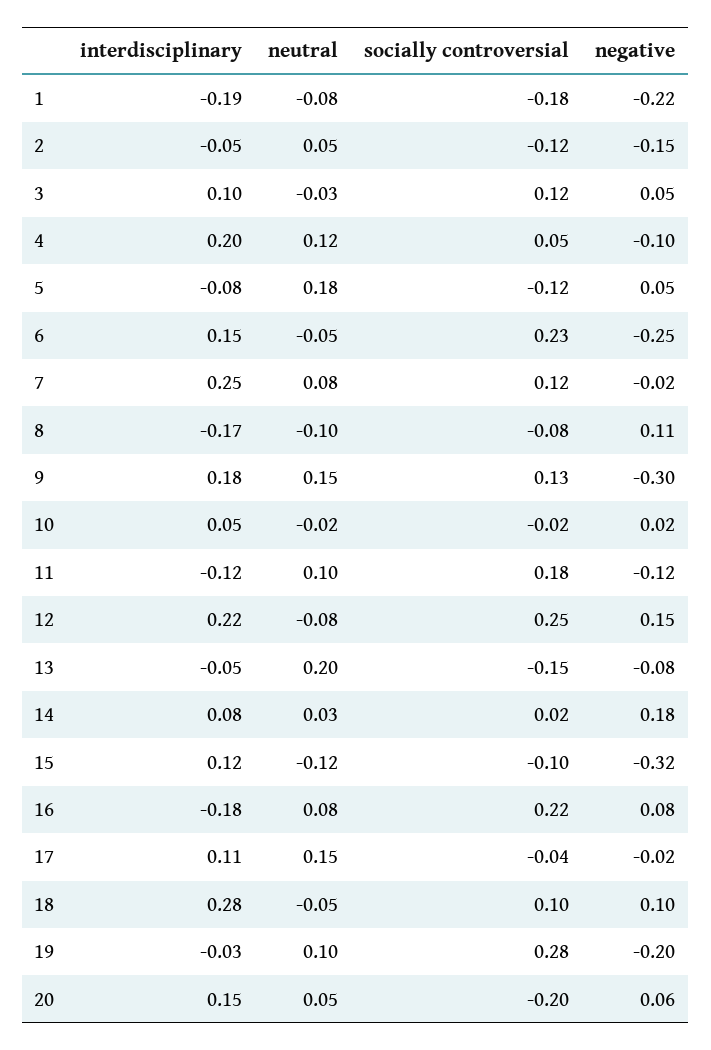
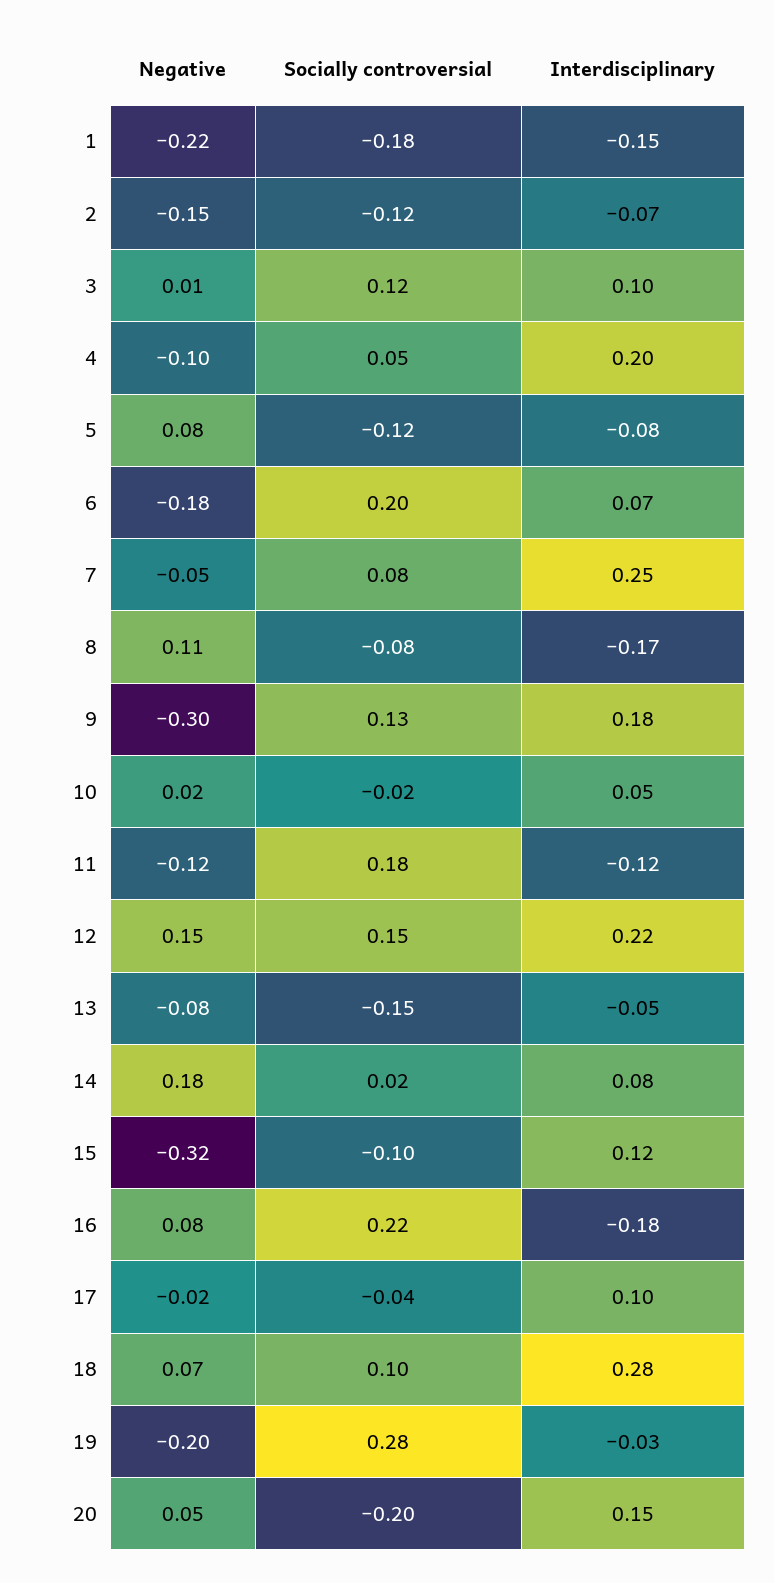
  {
    "interdisciplinary": {
-     "1": -0.19,
+     "1": -0.15,
-     "2": -0.05,
+     "2": -0.07,
      "3": 0.1,
      "4": 0.2,
      "5": -0.08,
-     "6": 0.15,
+     "6": 0.07,
      "7": 0.25,
      "8": -0.17,
      "9": 0.18,
      "10": 0.05,
      "11": -0.12,
      "12": 0.22,
      "13": -0.05,
      "14": 0.08,
      "15": 0.12,
      "16": -0.18,
-     "17": 0.11,
+     "17": 0.1,
      "18": 0.28,
      "19": -0.03,
      "20": 0.15
    },
-   "neutral": {
-     "1": -0.08,
-     "2": 0.05,
-     "3": -0.03,
-     "4": 0.12,
-     "5": 0.18,
-     "6": -0.05,
-     "7": 0.08,
-     "8": -0.1,
-     "9": 0.15,
-     "10": -0.02,
-     "11": 0.1,
-     "12": -0.08,
-     "13": 0.2,
-     "14": 0.03,
-     "15": -0.12,
-     "16": 0.08,
-     "17": 0.15,
-     "18": -0.05,
-     "19": 0.1,
-     "20": 0.05
-   },
    "socially controversial": {
      "1": -0.18,
      "2": -0.12,
      "3": 0.12,
      "4": 0.05,
      "5": -0.12,
-     "6": 0.23,
+     "6": 0.2,
-     "7": 0.12,
+     "7": 0.08,
      "8": -0.08,
      "9": 0.13,
      "10": -0.02,
      "11": 0.18,
-     "12": 0.25,
+     "12": 0.15,
      "13": -0.15,
      "14": 0.02,
      "15": -0.1,
      "16": 0.22,
      "17": -0.04,
      "18": 0.1,
      "19": 0.28,
      "20": -0.2
    },
    "negative": {
      "1": -0.22,
      "2": -0.15,
-     "3": 0.05,
+     "3": 0.01,
      "4": -0.1,
-     "5": 0.05,
+     "5": 0.08,
-     "6": -0.25,
+     "6": -0.18,
-     "7": -0.02,
+     "7": -0.05,
      "8": 0.11,
      "9": -0.3,
      "10": 0.02,
      "11": -0.12,
      "12": 0.15,
      "13": -0.08,
      "14": 0.18,
      "15": -0.32,
      "16": 0.08,
      "17": -0.02,
-     "18": 0.1,
+     "18": 0.07,
      "19": -0.2,
-     "20": 0.06
+     "20": 0.05
    }
  }

